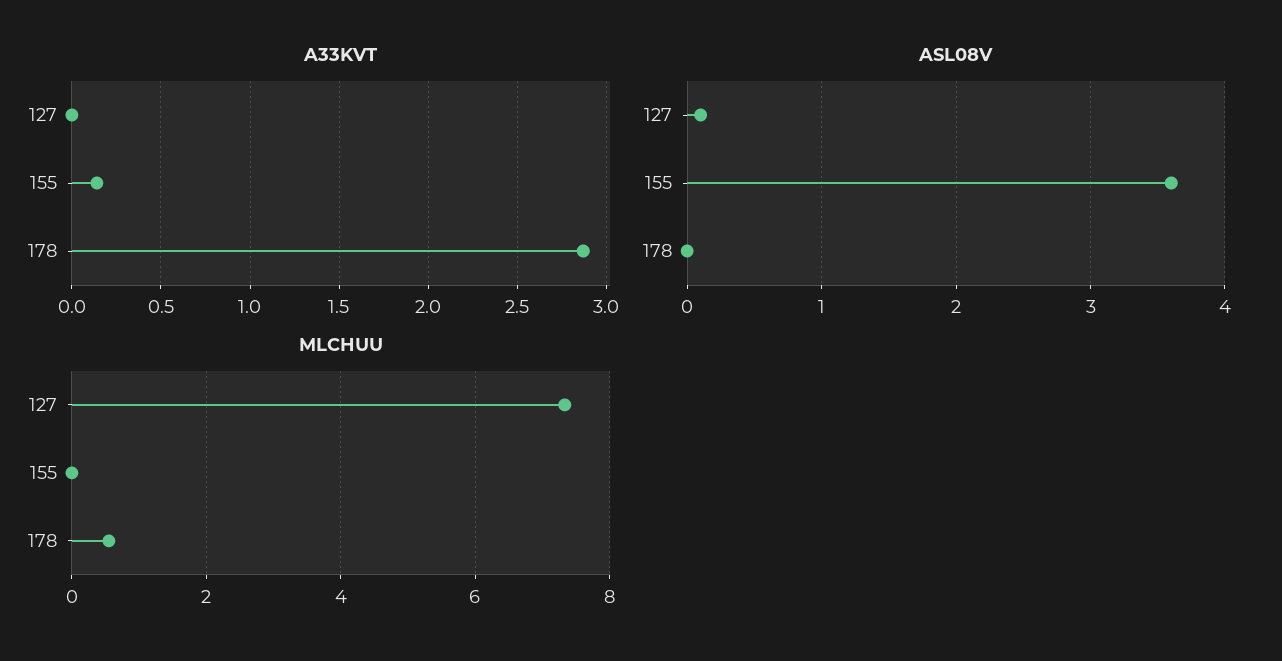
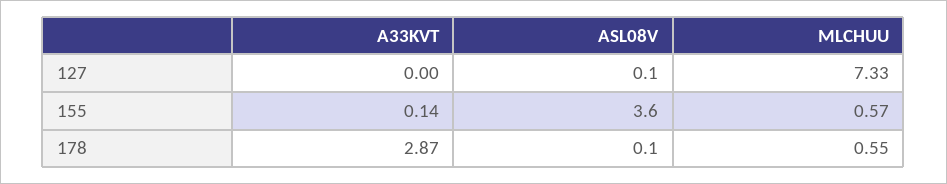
  {
    "A33KVT": {
      "127": 0,
      "155": 0.14,
      "178": 2.87
    },
    "ASL08V": {
      "127": 0.1,
      "155": 3.6,
-     "178": 0
+     "178": 0.1
    },
    "MLCHUU": {
      "127": 7.33,
-     "155": 0,
+     "155": 0.57,
      "178": 0.55
    }
  }

